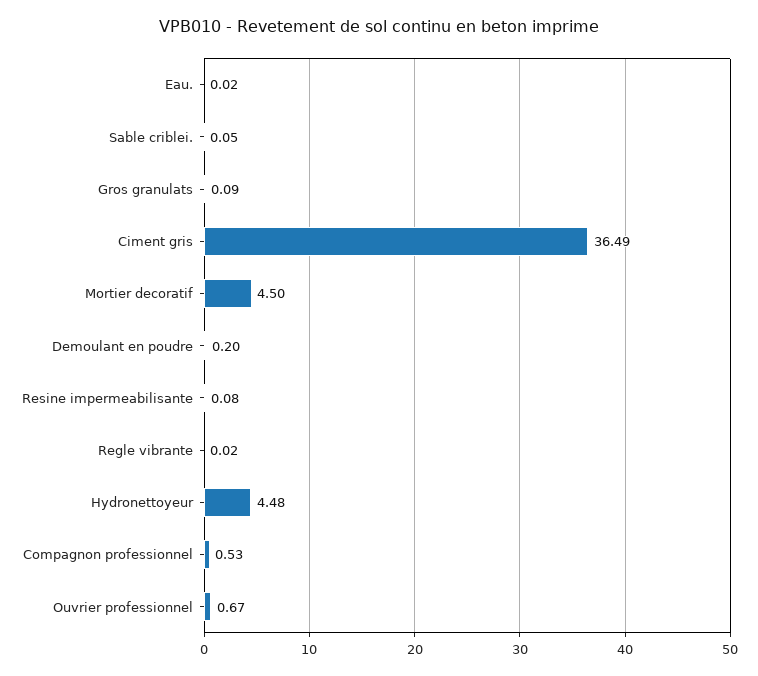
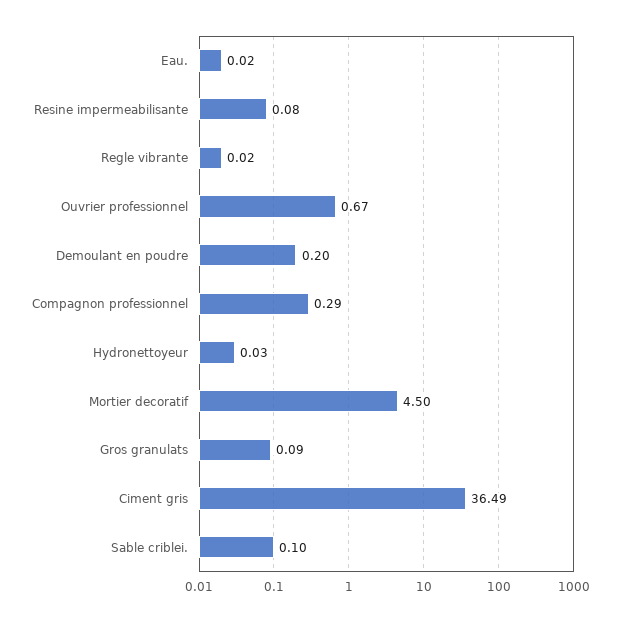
  {
    "Eau.": 0.02,
-   "Sable criblei.": 0.05,
+   "Sable criblei.": 0.1,
    "Gros granulats": 0.09,
    "Ciment gris": 36.49,
    "Mortier decoratif": 4.5,
    "Demoulant en poudre": 0.2,
    "Resine impermeabilisante": 0.08,
    "Regle vibrante": 0.02,
-   "Hydronettoyeur": 4.48,
+   "Hydronettoyeur": 0.03,
-   "Compagnon professionnel": 0.53,
+   "Compagnon professionnel": 0.29,
    "Ouvrier professionnel": 0.67
  }

